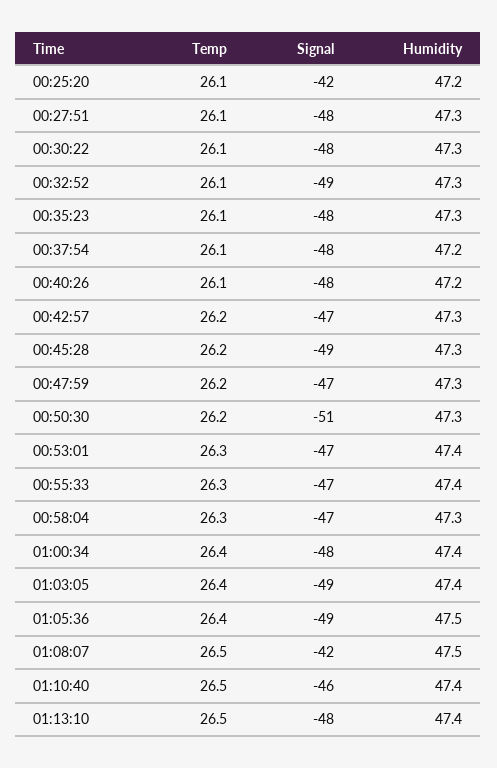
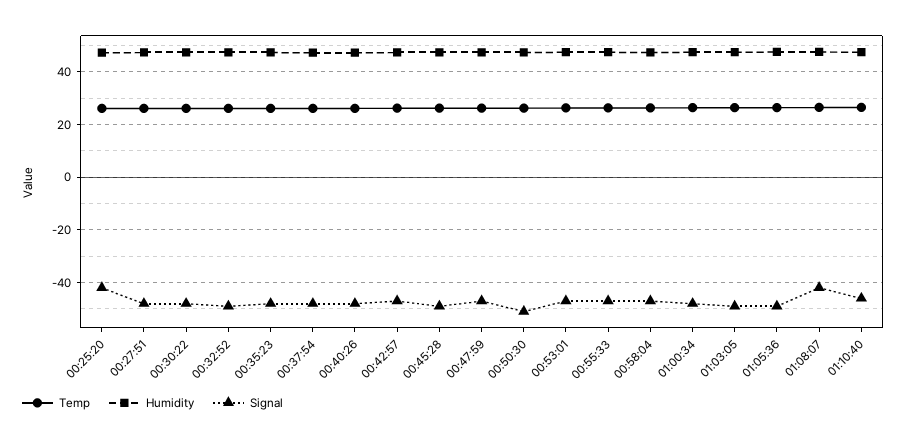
  {
    "Temp": {
      "00:25:20": 26.1,
      "00:27:51": 26.1,
      "00:30:22": 26.1,
      "00:32:52": 26.1,
      "00:35:23": 26.1,
      "00:37:54": 26.1,
      "00:40:26": 26.1,
      "00:42:57": 26.2,
      "00:45:28": 26.2,
      "00:47:59": 26.2,
      "00:50:30": 26.2,
      "00:53:01": 26.3,
      "00:55:33": 26.3,
      "00:58:04": 26.3,
      "01:00:34": 26.4,
      "01:03:05": 26.4,
      "01:05:36": 26.4,
      "01:08:07": 26.5,
-     "01:10:40": 26.5,
+     "01:10:40": 26.5
-     "01:13:10": 26.5
    },
    "Signal": {
      "00:25:20": -42,
      "00:27:51": -48,
      "00:30:22": -48,
      "00:32:52": -49,
      "00:35:23": -48,
      "00:37:54": -48,
      "00:40:26": -48,
      "00:42:57": -47,
      "00:45:28": -49,
      "00:47:59": -47,
      "00:50:30": -51,
      "00:53:01": -47,
      "00:55:33": -47,
      "00:58:04": -47,
      "01:00:34": -48,
      "01:03:05": -49,
      "01:05:36": -49,
      "01:08:07": -42,
-     "01:10:40": -46,
+     "01:10:40": -46
-     "01:13:10": -48
    },
    "Humidity": {
      "00:25:20": 47.2,
      "00:27:51": 47.3,
      "00:30:22": 47.3,
      "00:32:52": 47.3,
      "00:35:23": 47.3,
      "00:37:54": 47.2,
      "00:40:26": 47.2,
      "00:42:57": 47.3,
      "00:45:28": 47.3,
      "00:47:59": 47.3,
      "00:50:30": 47.3,
      "00:53:01": 47.4,
      "00:55:33": 47.4,
      "00:58:04": 47.3,
      "01:00:34": 47.4,
      "01:03:05": 47.4,
      "01:05:36": 47.5,
      "01:08:07": 47.5,
-     "01:10:40": 47.4,
+     "01:10:40": 47.4
-     "01:13:10": 47.4
    }
  }

